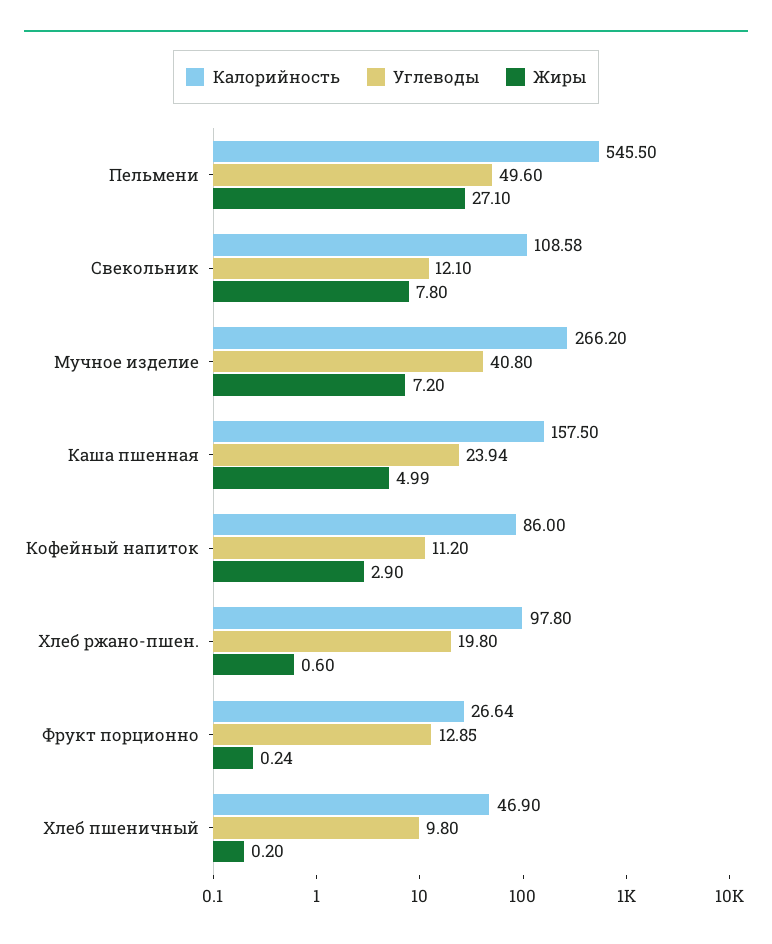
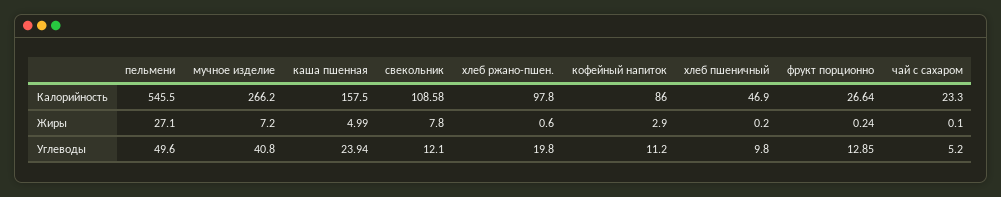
  {
    "Калорийность": {
      "Пельмени": 545.5,
      "Свекольник": 108.58,
      "Мучное изделие": 266.2,
      "Каша пшенная": 157.5,
      "Кофейный напиток": 86,
      "Хлеб ржано-пшен.": 97.8,
      "Фрукт порционно": 26.64,
-     "Хлеб пшеничный": 46.9
+     "Хлеб пшеничный": 46.9,
+     "чай с сахаром": 23.3
    },
    "Углеводы": {
      "Пельмени": 49.6,
      "Свекольник": 12.1,
      "Мучное изделие": 40.8,
      "Каша пшенная": 23.94,
      "Кофейный напиток": 11.2,
      "Хлеб ржано-пшен.": 19.8,
      "Фрукт порционно": 12.85,
-     "Хлеб пшеничный": 9.8
+     "Хлеб пшеничный": 9.8,
+     "чай с сахаром": 5.2
    },
    "Жиры": {
      "Пельмени": 27.1,
      "Свекольник": 7.8,
      "Мучное изделие": 7.2,
      "Каша пшенная": 4.99,
      "Кофейный напиток": 2.9,
      "Хлеб ржано-пшен.": 0.6,
      "Фрукт порционно": 0.24,
-     "Хлеб пшеничный": 0.2
+     "Хлеб пшеничный": 0.2,
+     "чай с сахаром": 0.1
    }
  }

